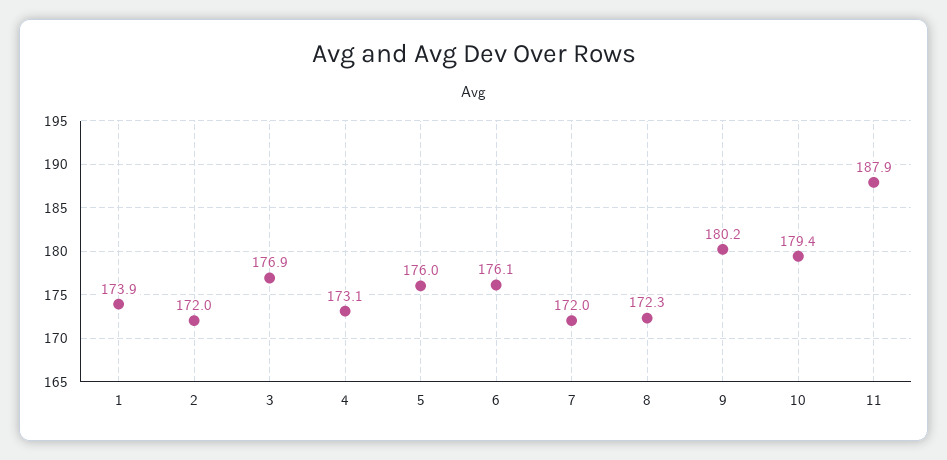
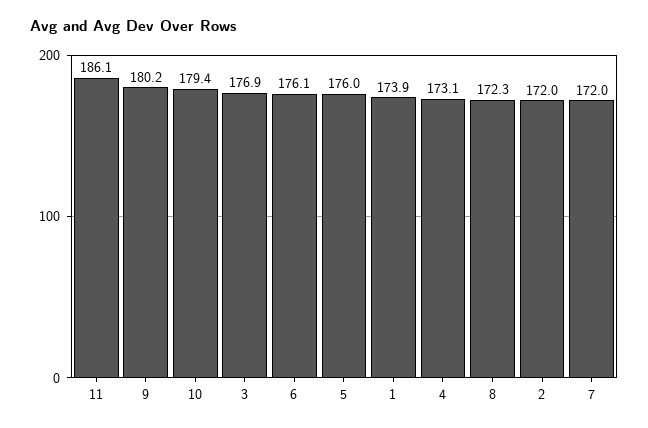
  {
    "1": 173.9,
    "2": 172,
    "3": 176.9,
    "4": 173.1,
    "5": 176,
    "6": 176.1,
    "7": 172,
    "8": 172.3,
    "9": 180.2,
    "10": 179.4,
-   "11": 187.9
+   "11": 186.1
  }

